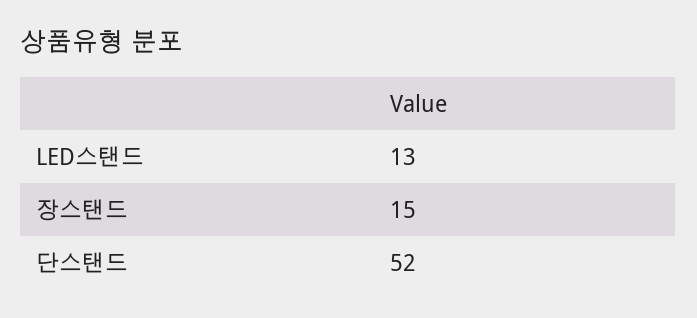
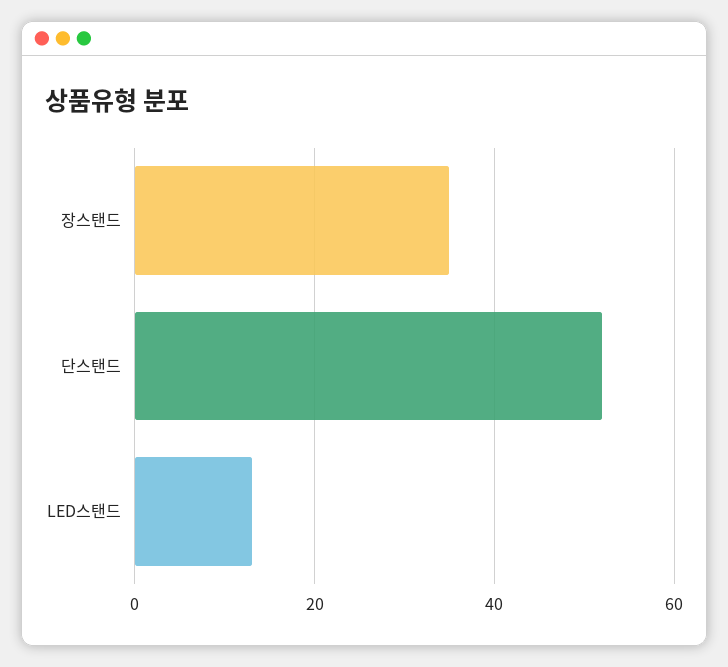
  {
    "LED스탠드": 13,
-   "장스탠드": 15,
+   "장스탠드": 35,
    "단스탠드": 52
  }

